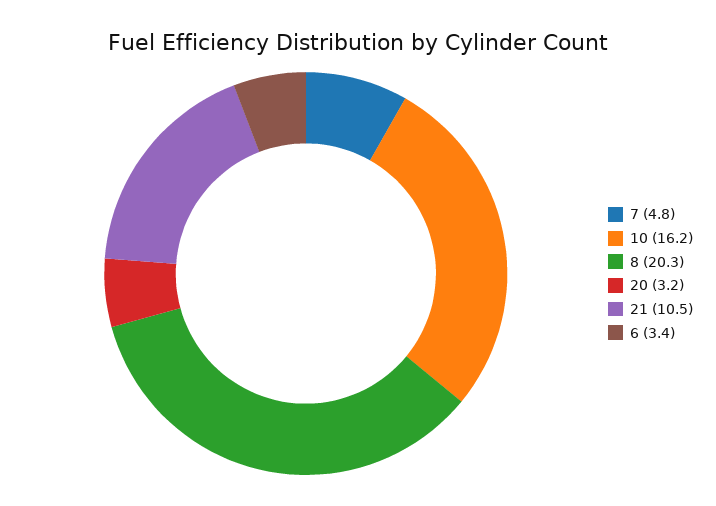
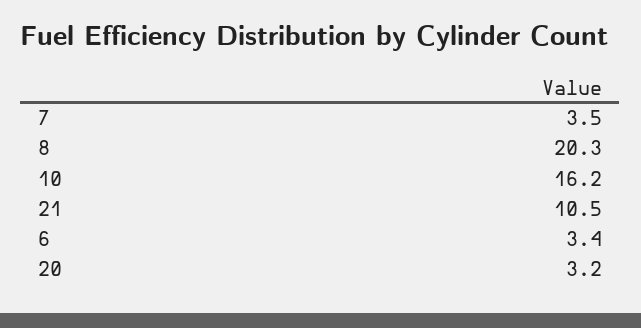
  {
-   "7": 4.8,
+   "7": 3.5,
    "10": 16.2,
    "8": 20.3,
    "20": 3.2,
    "21": 10.5,
    "6": 3.4
  }

